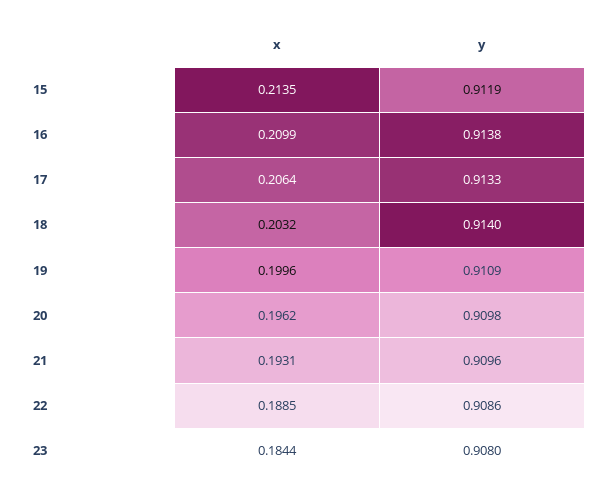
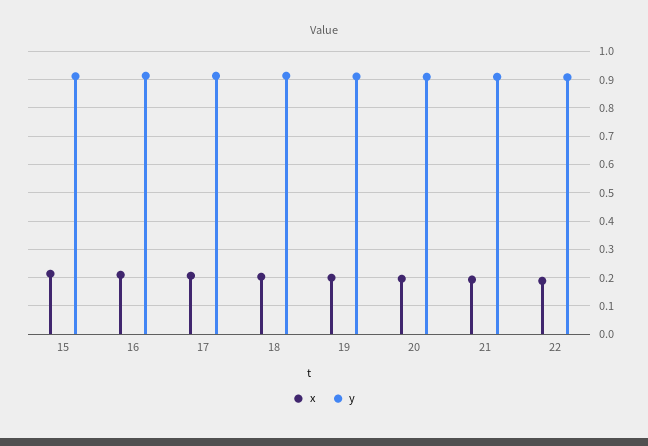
  {
    "x": {
      "15": 0.2135,
      "16": 0.2099,
      "17": 0.2064,
      "18": 0.2032,
      "19": 0.1996,
      "20": 0.1962,
      "21": 0.1931,
-     "22": 0.1885,
+     "22": 0.1885
-     "23": 0.1844
    },
    "y": {
      "15": 0.9119,
      "16": 0.9138,
      "17": 0.9133,
      "18": 0.914,
      "19": 0.9109,
      "20": 0.9098,
      "21": 0.9096,
-     "22": 0.9086,
+     "22": 0.9086
-     "23": 0.908
    }
  }

